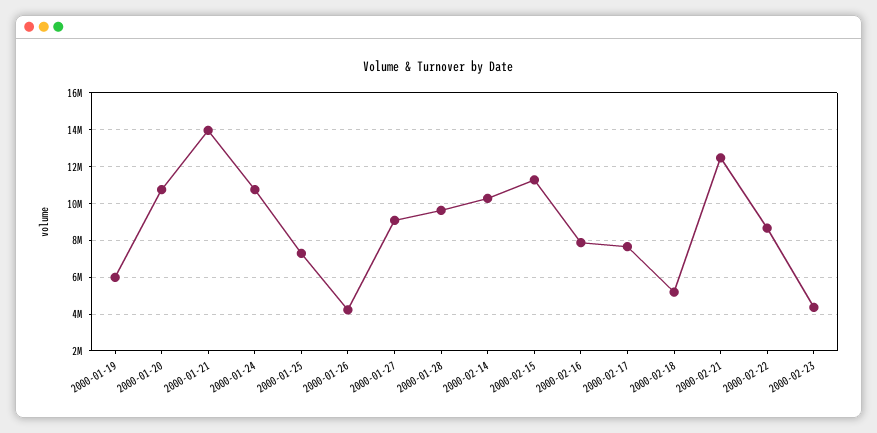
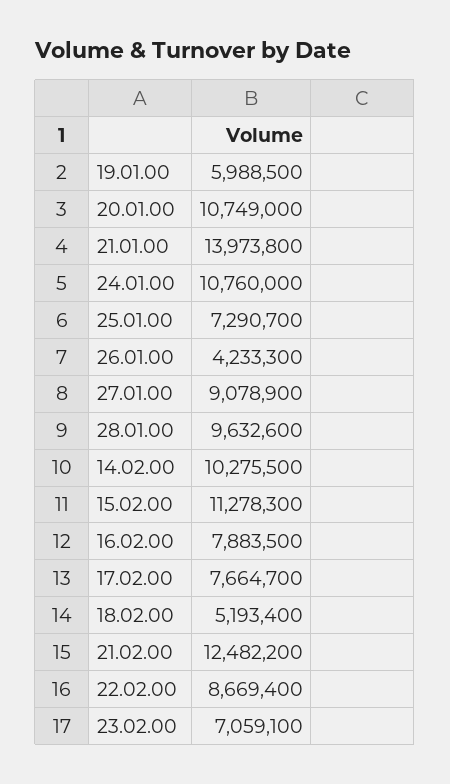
  {
    "2000-01-19": 5988500,
    "2000-01-20": 10749000,
    "2000-01-21": 13973800,
    "2000-01-24": 10760000,
    "2000-01-25": 7290700,
    "2000-01-26": 4233300,
    "2000-01-27": 9078900,
    "2000-01-28": 9632600,
    "2000-02-14": 10275500,
    "2000-02-15": 11278300,
    "2000-02-16": 7883500,
    "2000-02-17": 7664700,
    "2000-02-18": 5193400,
    "2000-02-21": 12482200,
    "2000-02-22": 8669400,
-   "2000-02-23": 4500000
+   "2000-02-23": 7059100
  }

